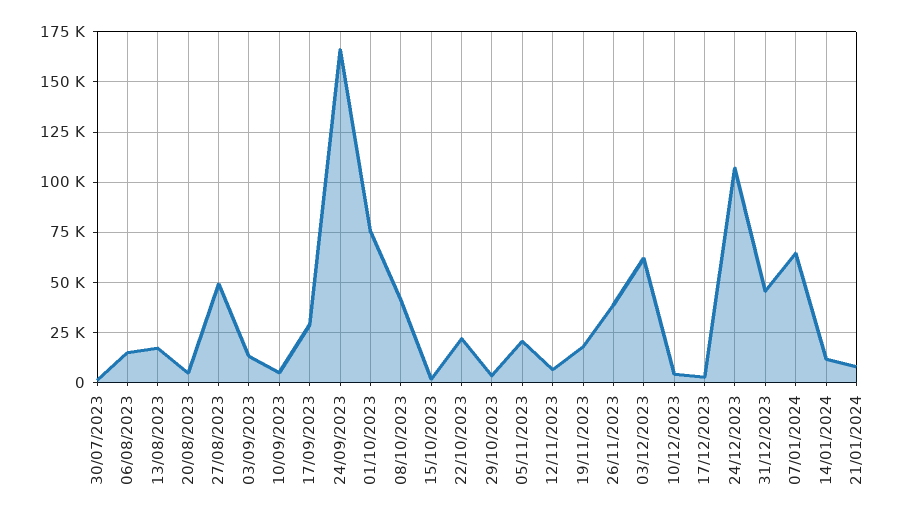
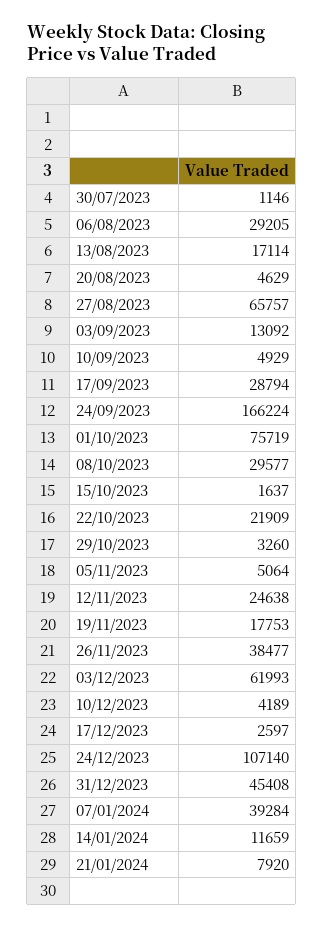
  {
    "30/07/2023": 1146,
-   "06/08/2023": 15000,
+   "06/08/2023": 29205,
    "13/08/2023": 17114,
    "20/08/2023": 4629,
-   "27/08/2023": 50000,
+   "27/08/2023": 65757,
    "03/09/2023": 13092,
    "10/09/2023": 4929,
    "17/09/2023": 28794,
    "24/09/2023": 166224,
    "01/10/2023": 75719,
-   "08/10/2023": 40000,
+   "08/10/2023": 29577,
    "15/10/2023": 1637,
    "22/10/2023": 21909,
    "29/10/2023": 3260,
-   "05/11/2023": 20000,
+   "05/11/2023": 5064,
-   "12/11/2023": 5000,
+   "12/11/2023": 24638,
    "19/11/2023": 17753,
    "26/11/2023": 38477,
    "03/12/2023": 61993,
    "10/12/2023": 4189,
    "17/12/2023": 2597,
    "24/12/2023": 107140,
    "31/12/2023": 45408,
-   "07/01/2024": 65000,
+   "07/01/2024": 39284,
    "14/01/2024": 11659,
    "21/01/2024": 7920
  }

